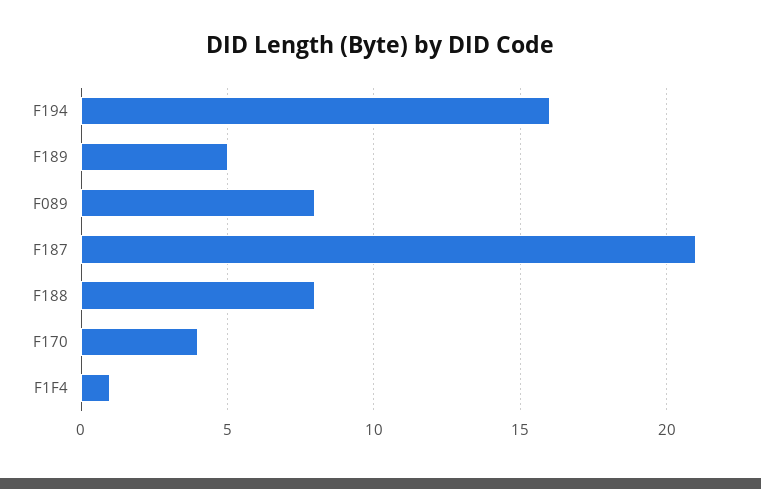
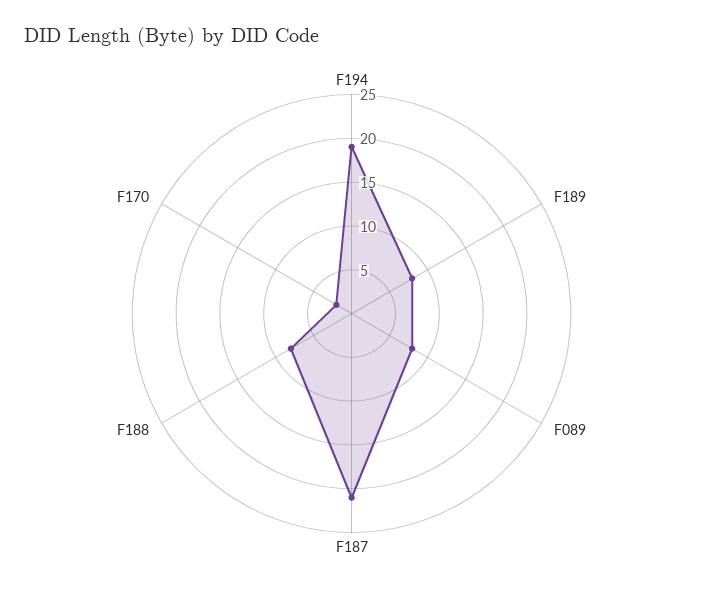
  {
-   "F194": 16,
+   "F194": 19,
-   "F189": 5,
+   "F189": 8,
    "F089": 8,
    "F187": 21,
    "F188": 8,
-   "F170": 4,
+   "F170": 2
-   "F1F4": 1
  }

